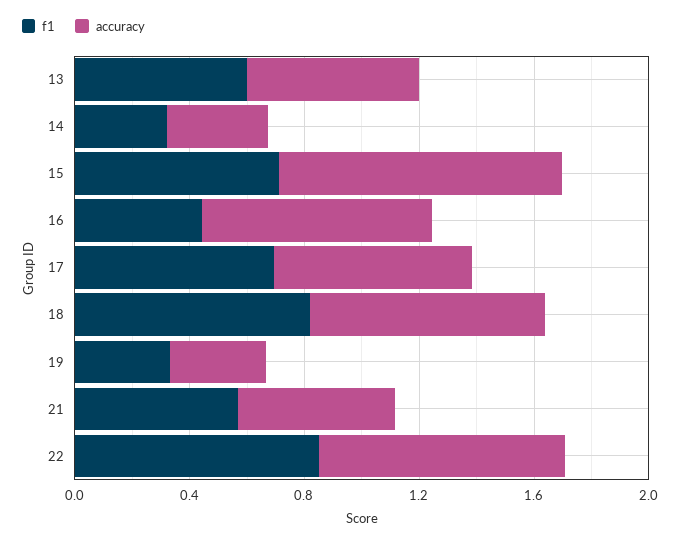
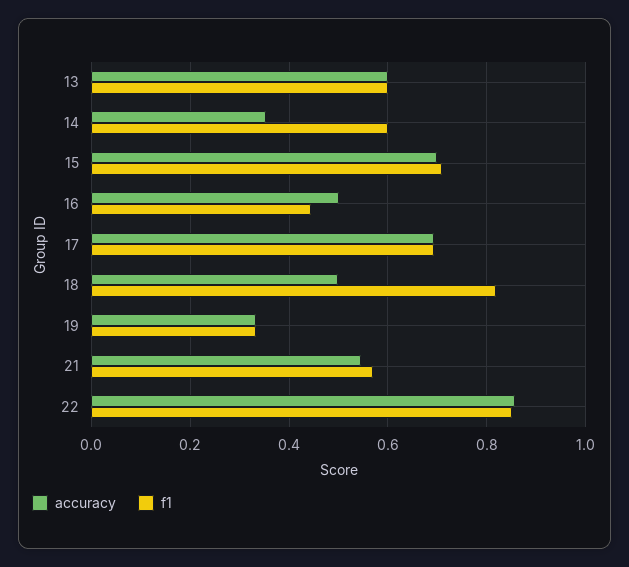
  {
    "f1": {
      "13": 0.6,
-     "14": 0.3,
+     "14": 0.6,
      "15": 0.7,
      "16": 0.44,
      "17": 0.7,
      "18": 0.82,
      "19": 0.34,
      "21": 0.56,
      "22": 0.86
    },
    "accuracy": {
      "13": 0.6,
      "14": 0.36,
-     "15": 1,
+     "15": 0.7,
-     "16": 0.8,
+     "16": 0.5,
      "17": 0.7,
-     "18": 0.8,
+     "18": 0.5,
      "19": 0.34,
      "21": 0.54,
      "22": 0.86
    }
  }

